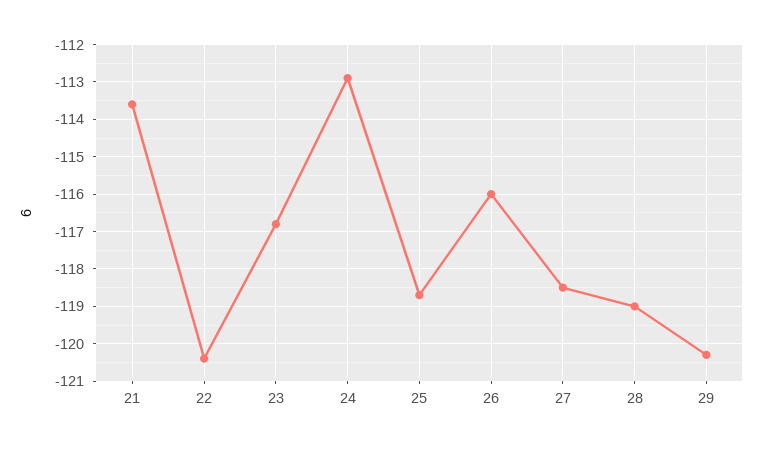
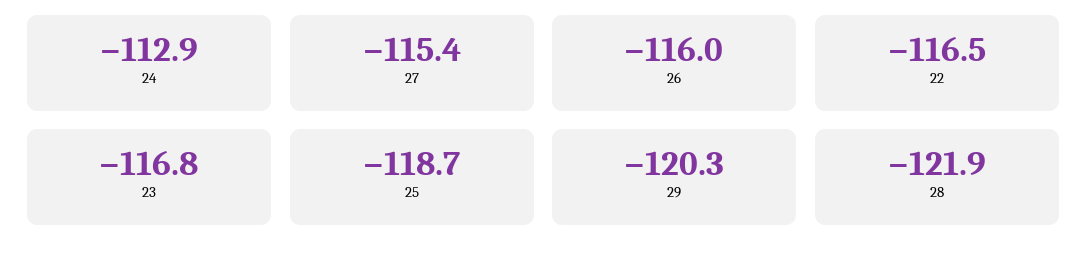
  {
-   "21": -113.5,
-   "22": -120.5,
+   "22": -116.5,
    "23": -116.8,
    "24": -112.9,
    "25": -118.7,
    "26": -116,
-   "27": -118.5,
+   "27": -115.4,
-   "28": -119,
+   "28": -121.9,
    "29": -120.3
  }

